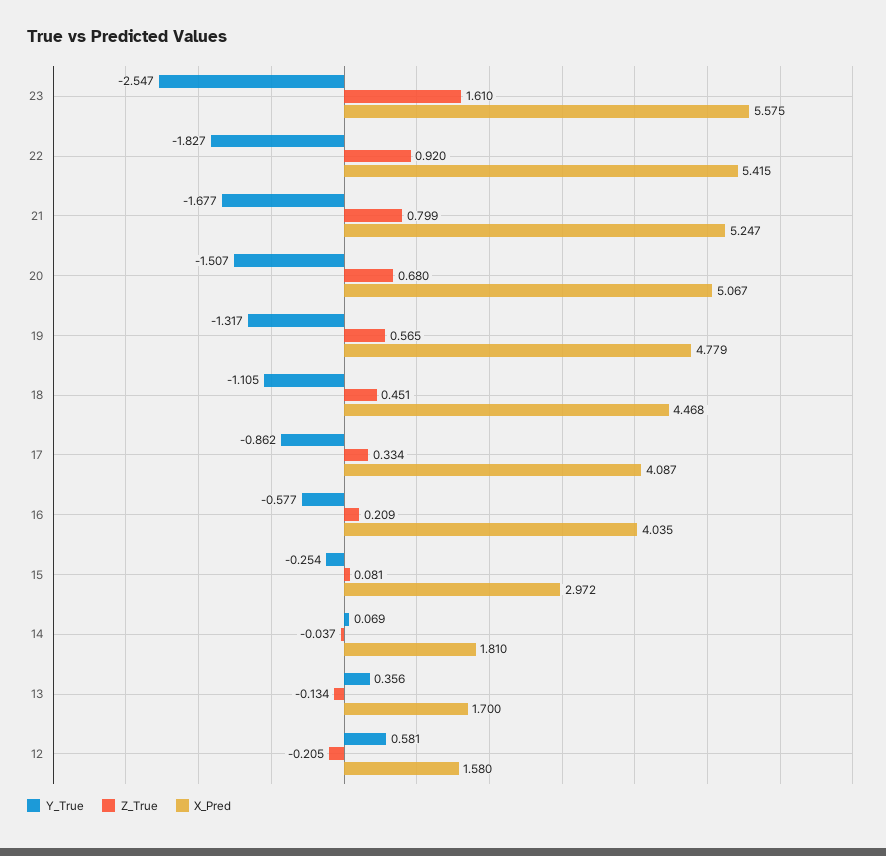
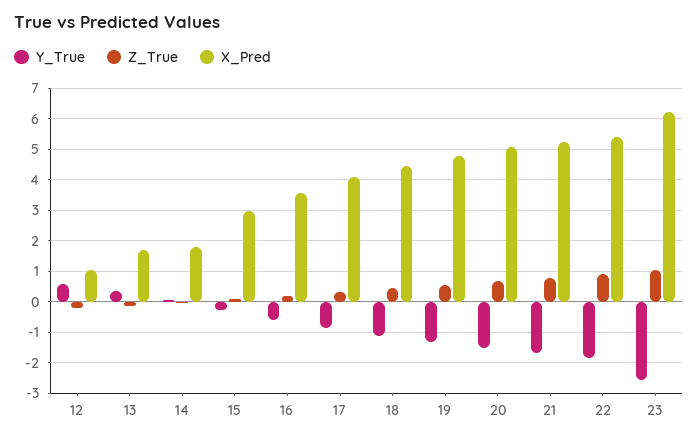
  {
    "Y_True": {
      "23": -2.547,
      "22": -1.827,
      "21": -1.677,
      "20": -1.507,
      "19": -1.317,
      "18": -1.105,
      "17": -0.862,
      "16": -0.577,
      "15": -0.254,
      "14": 0.069,
      "13": 0.356,
      "12": 0.581
    },
    "Z_True": {
-     "23": 1.61,
+     "23": 1,
      "22": 0.92,
      "21": 0.799,
      "20": 0.68,
      "19": 0.565,
      "18": 0.451,
      "17": 0.334,
      "16": 0.209,
      "15": 0.081,
      "14": -0.037,
      "13": -0.134,
      "12": -0.205
    },
    "X_Pred": {
-     "23": 5.575,
+     "23": 6.2,
      "22": 5.415,
      "21": 5.247,
      "20": 5.067,
      "19": 4.779,
      "18": 4.468,
      "17": 4.087,
-     "16": 4.035,
+     "16": 3.6,
      "15": 2.972,
      "14": 1.81,
      "13": 1.7,
-     "12": 1.58
+     "12": 1
    }
  }

